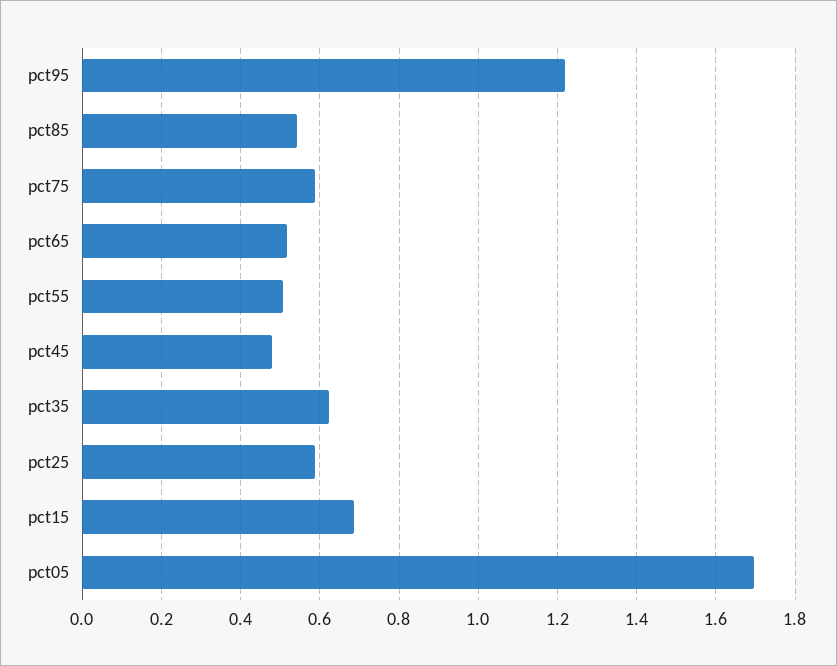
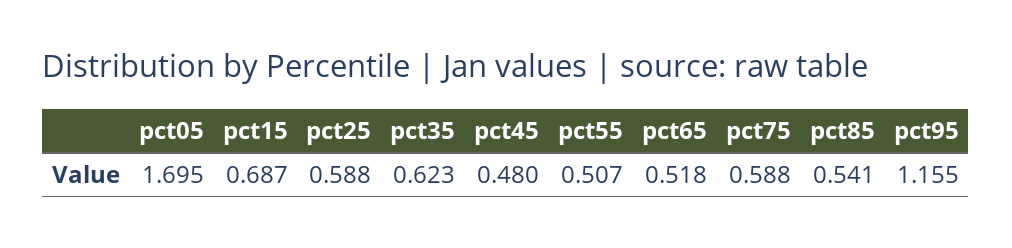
  {
-   "pct95": 1.22,
+   "pct95": 1.155,
    "pct85": 0.541,
    "pct75": 0.588,
    "pct65": 0.518,
    "pct55": 0.507,
    "pct45": 0.48,
    "pct35": 0.623,
    "pct25": 0.588,
    "pct15": 0.687,
    "pct05": 1.695
  }

